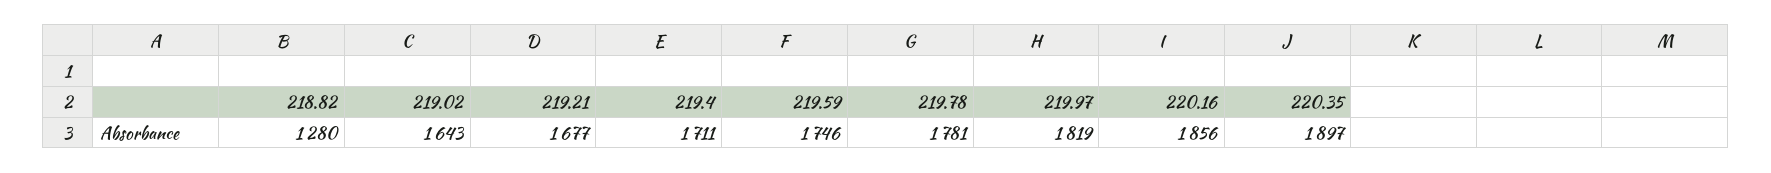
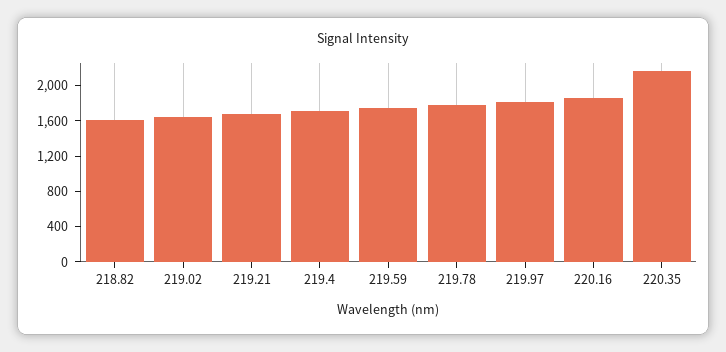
  {
-   "218.82": 1280,
+   "218.82": 1600,
    "219.02": 1643,
    "219.21": 1677,
    "219.4": 1711,
    "219.59": 1746,
    "219.78": 1781,
    "219.97": 1819,
    "220.16": 1856,
-   "220.35": 1897
+   "220.35": 2200
  }

